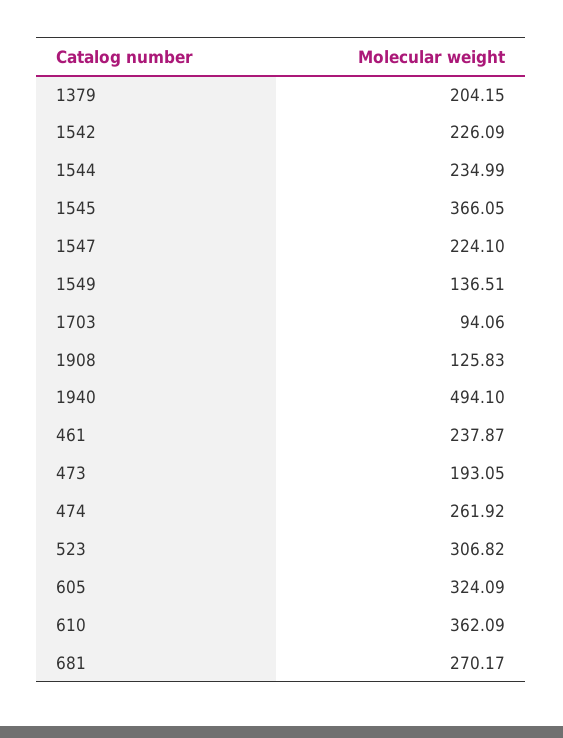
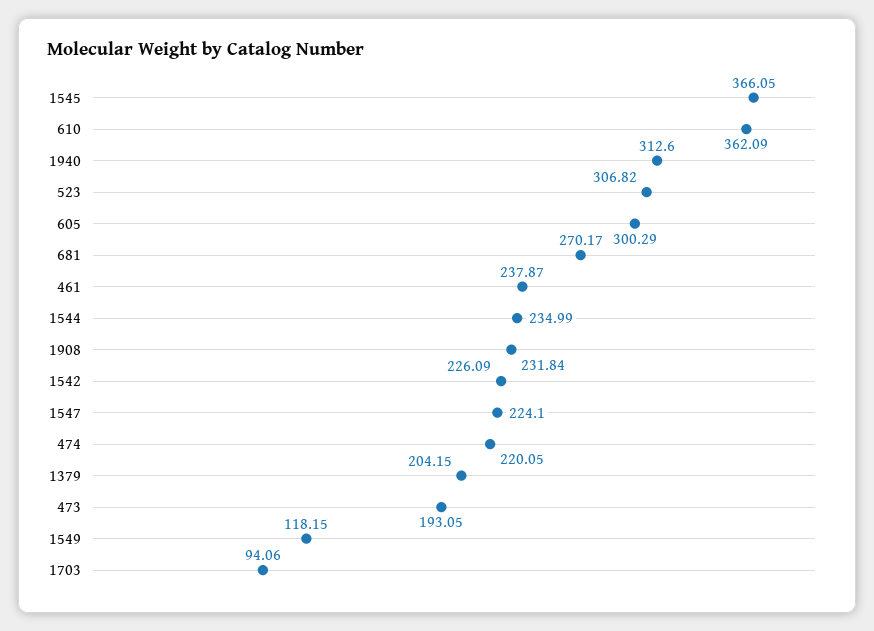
  {
    "1379": 204.15,
    "1542": 226.09,
    "1544": 234.99,
    "1545": 366.05,
    "1547": 224.1,
-   "1549": 136.51,
+   "1549": 118.15,
    "1703": 94.06,
-   "1908": 125.83,
+   "1908": 231.84,
-   "1940": 494.1,
+   "1940": 312.6,
    "461": 237.87,
    "473": 193.05,
-   "474": 261.92,
+   "474": 220.05,
    "523": 306.82,
-   "605": 324.09,
+   "605": 300.29,
    "610": 362.09,
    "681": 270.17
  }

